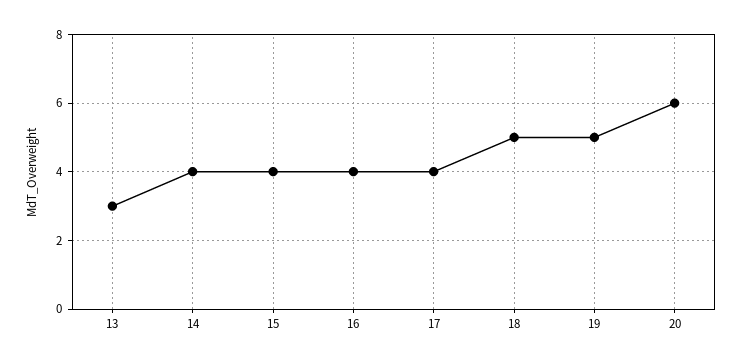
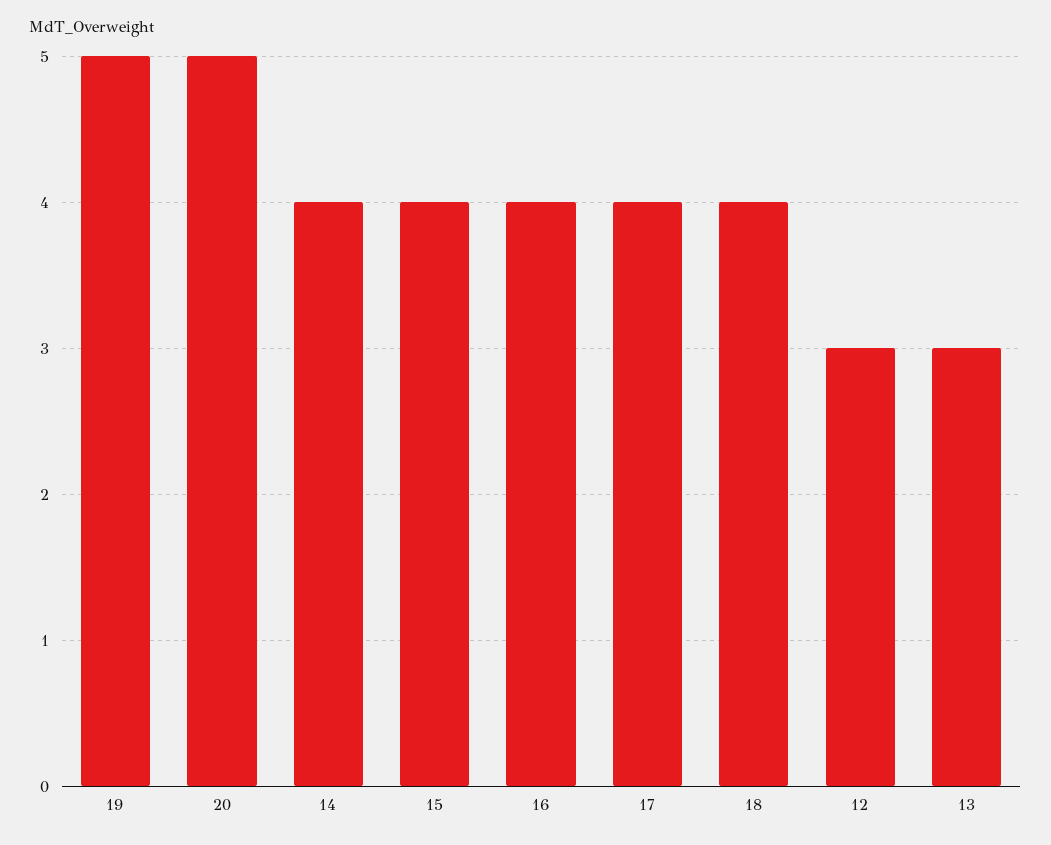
  {
    "13": 3,
    "14": 4,
    "15": 4,
    "16": 4,
    "17": 4,
-   "18": 5,
+   "18": 4,
    "19": 5,
-   "20": 6
+   "20": 5,
+   "12": 3
  }

